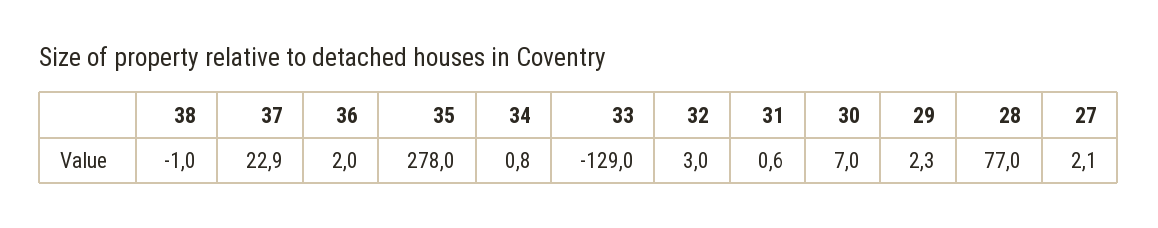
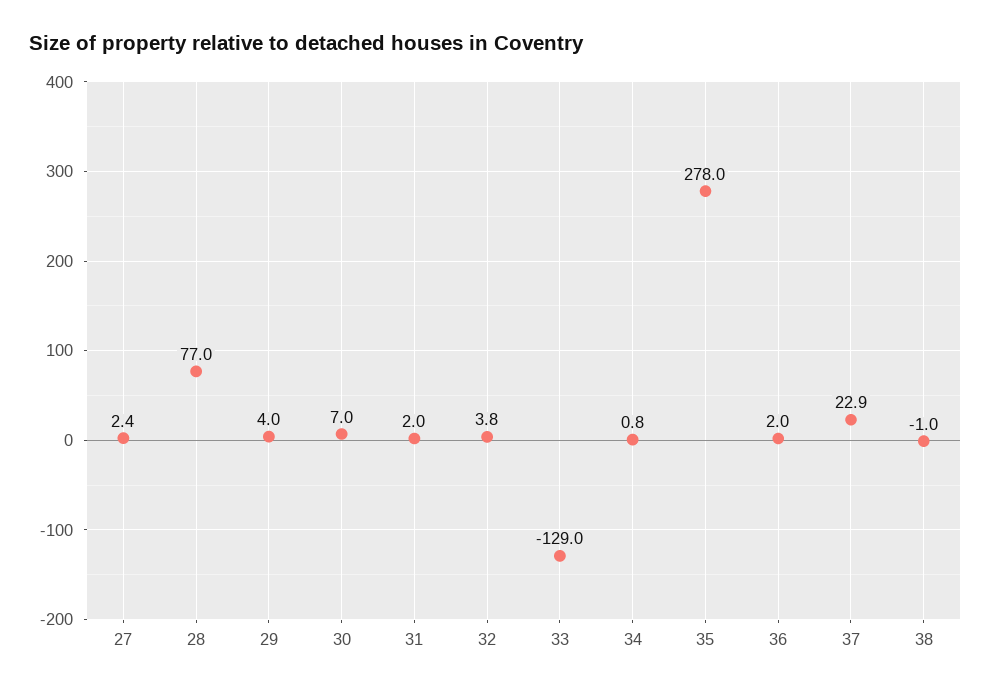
  {
    "38": -1,
    "37": 22.9,
    "36": 2,
    "35": 278,
    "34": 0.8,
    "33": -129,
-   "32": 3,
+   "32": 3.8,
-   "31": 0.6,
+   "31": 2,
    "30": 7,
-   "29": 2.3,
+   "29": 4,
    "28": 77,
-   "27": 2.1
+   "27": 2.4
  }

